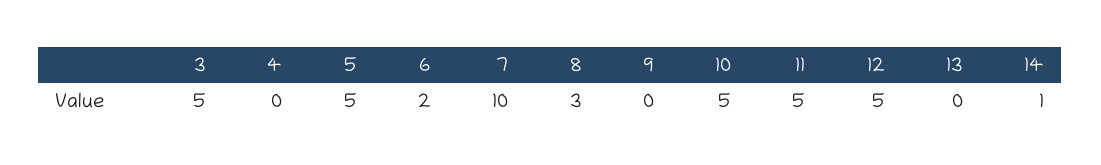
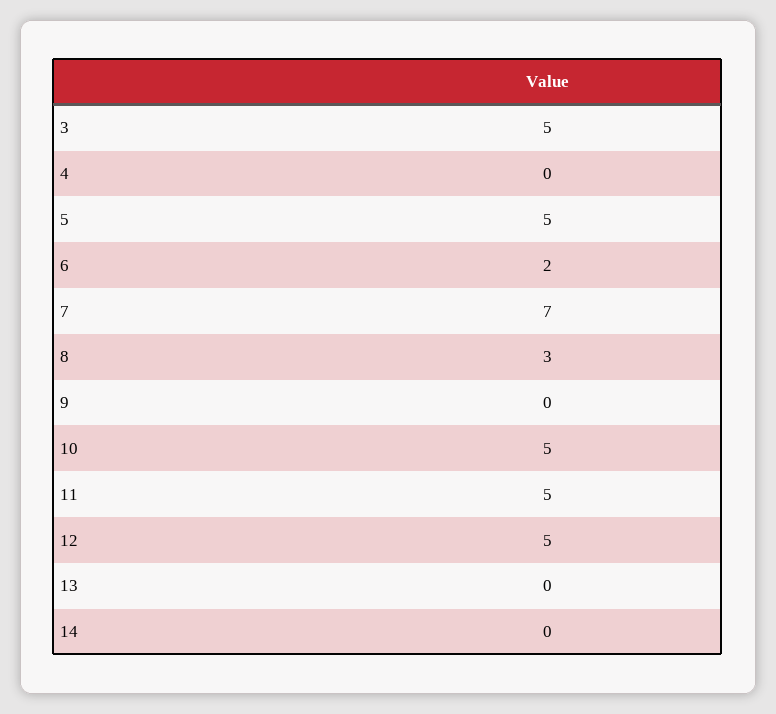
  {
    "3": 5,
    "4": 0,
    "5": 5,
    "6": 2,
-   "7": 10,
+   "7": 7,
    "8": 3,
    "9": 0,
    "10": 5,
    "11": 5,
    "12": 5,
    "13": 0,
-   "14": 1
+   "14": 0
  }

